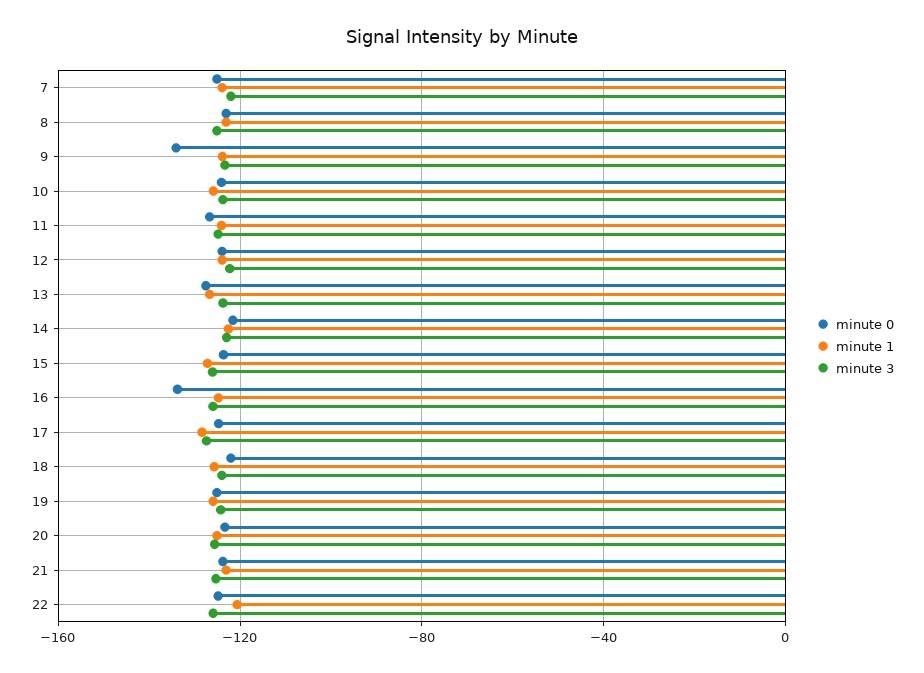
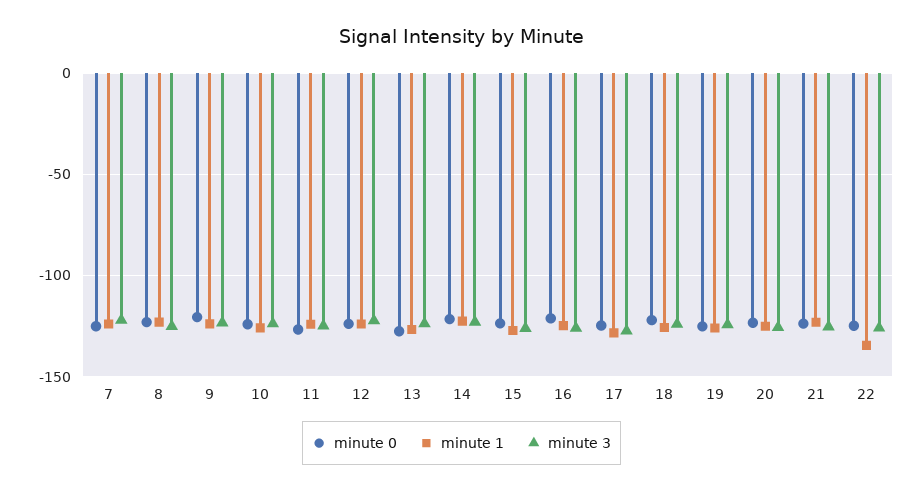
  {
    "minute 0": {
      "7": -125,
      "8": -125,
-     "9": -135,
+     "9": -120,
      "10": -125,
      "11": -125,
      "12": -125,
      "13": -130,
      "14": -120,
      "15": -125,
-     "16": -135,
+     "16": -120,
      "17": -125,
      "18": -120,
      "19": -125,
      "20": -125,
      "21": -125,
      "22": -125
    },
    "minute 1": {
      "7": -125,
      "8": -125,
      "9": -125,
      "10": -125,
      "11": -125,
      "12": -125,
      "13": -125,
      "14": -125,
      "15": -125,
      "16": -125,
      "17": -130,
      "18": -125,
      "19": -125,
      "20": -125,
      "21": -125,
-     "22": -120
+     "22": -135
    },
    "minute 3": {
      "7": -120,
      "8": -125,
      "9": -125,
      "10": -125,
      "11": -125,
      "12": -120,
      "13": -125,
      "14": -125,
      "15": -125,
      "16": -125,
      "17": -125,
      "18": -125,
      "19": -125,
      "20": -125,
      "21": -125,
      "22": -125
    }
  }

